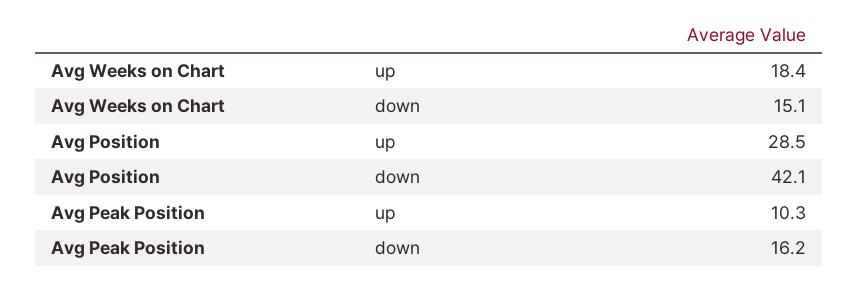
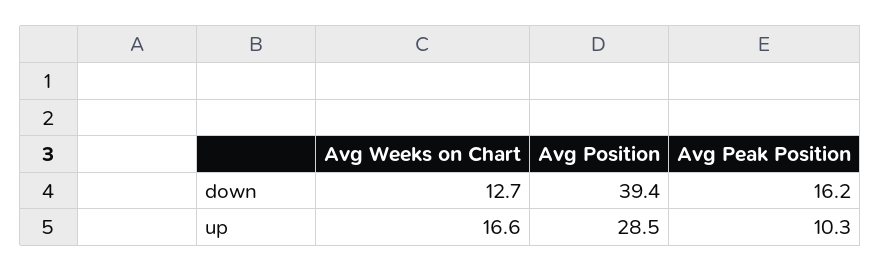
  {
    "Avg Weeks on Chart": {
-     "up": 18.4,
+     "up": 16.6,
-     "down": 15.1
+     "down": 12.7
    },
    "Avg Position": {
      "up": 28.5,
-     "down": 42.1
+     "down": 39.4
    },
    "Avg Peak Position": {
      "up": 10.3,
      "down": 16.2
    }
  }

